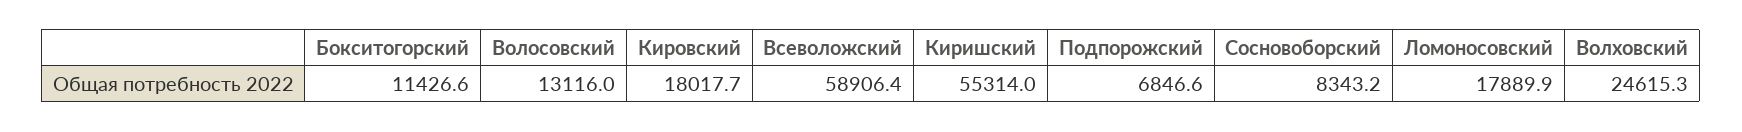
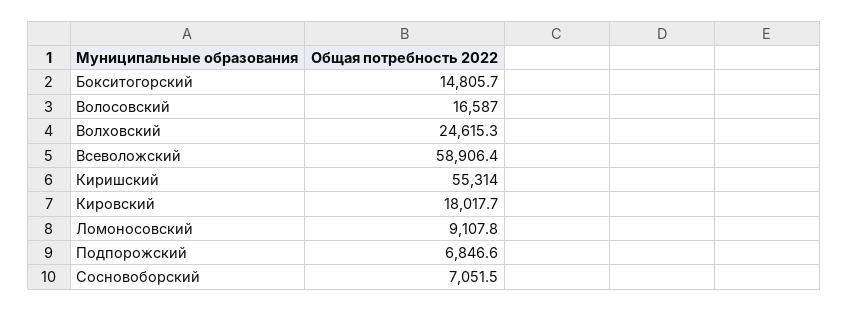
  {
-   "Бокситогорский": 11426.6,
+   "Бокситогорский": 14805.7,
-   "Волосовский": 13116,
+   "Волосовский": 16587,
    "Кировский": 18017.7,
    "Всеволожский": 58906.4,
    "Киришский": 55314,
    "Подпорожский": 6846.6,
-   "Сосновоборский": 8343.2,
+   "Сосновоборский": 7051.5,
-   "Ломоносовский": 17889.9,
+   "Ломоносовский": 9107.8,
    "Волховский": 24615.3
  }

